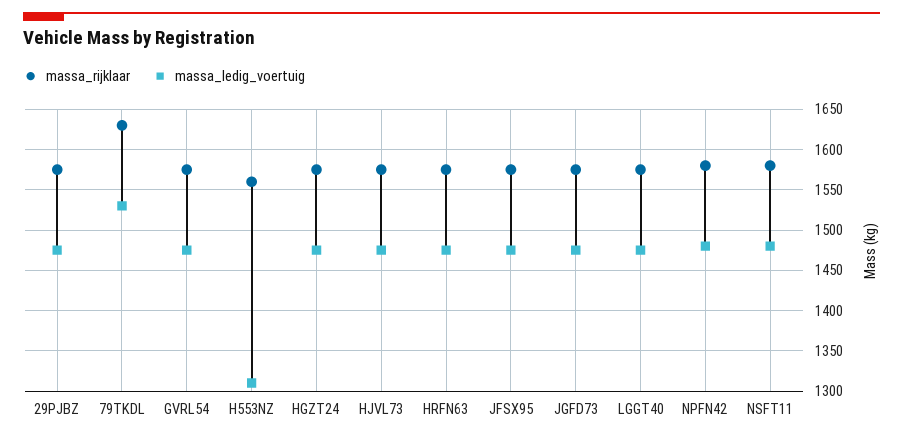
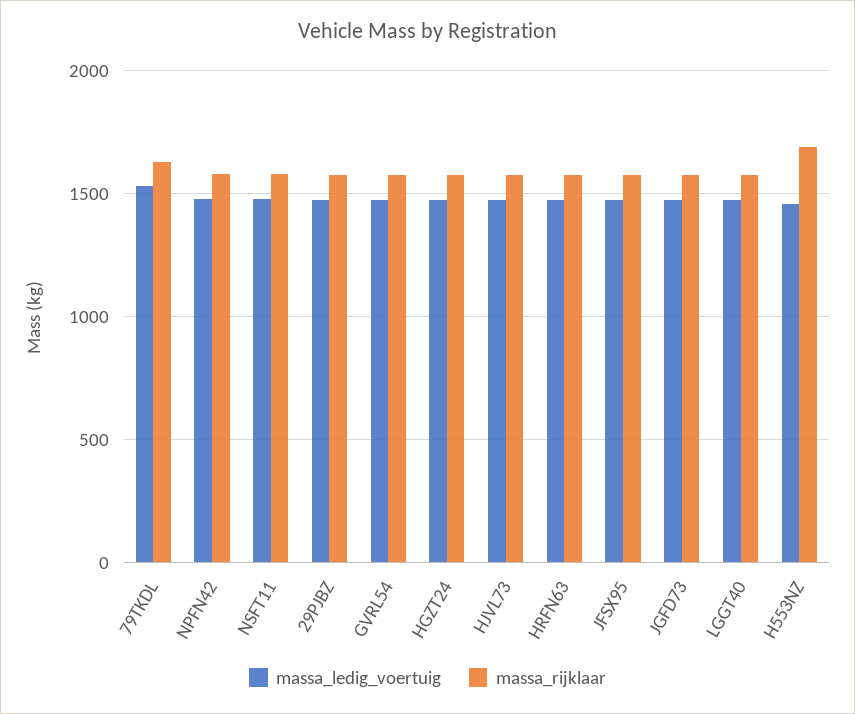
  {
    "massa_rijklaar": {
      "29PJBZ": 1580,
      "79TKDL": 1630,
      "GVRL54": 1580,
-     "H553NZ": 1560,
+     "H553NZ": 1700,
      "HGZT24": 1580,
      "HJVL73": 1580,
      "HRFN63": 1580,
      "JFSX95": 1580,
      "JGFD73": 1580,
      "LGGT40": 1580,
      "NPFN42": 1580,
      "NSFT11": 1580
    },
    "massa_ledig_voertuig": {
      "29PJBZ": 1480,
      "79TKDL": 1530,
      "GVRL54": 1480,
-     "H553NZ": 1310,
+     "H553NZ": 1450,
      "HGZT24": 1480,
      "HJVL73": 1480,
      "HRFN63": 1480,
      "JFSX95": 1480,
      "JGFD73": 1480,
      "LGGT40": 1480,
      "NPFN42": 1480,
      "NSFT11": 1480
    }
  }

